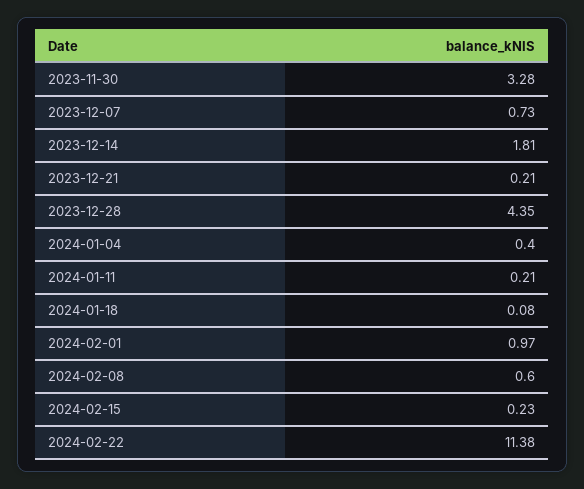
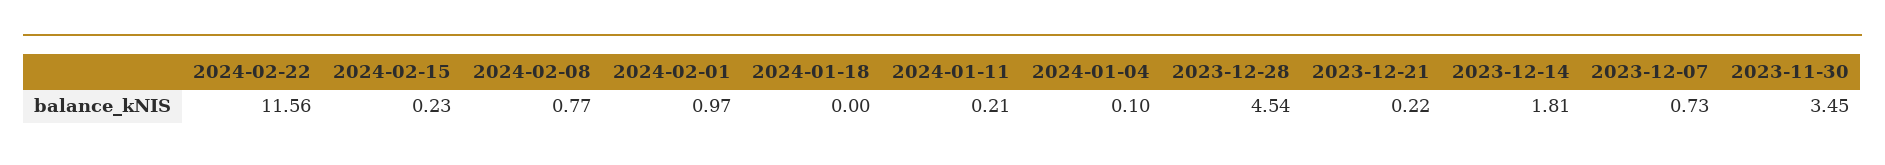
  {
-   "2023-11-30": 3.28,
+   "2023-11-30": 3.45,
    "2023-12-07": 0.73,
    "2023-12-14": 1.81,
-   "2023-12-21": 0.21,
+   "2023-12-21": 0.22,
-   "2023-12-28": 4.35,
+   "2023-12-28": 4.54,
-   "2024-01-04": 0.4,
+   "2024-01-04": 0.1,
    "2024-01-11": 0.21,
-   "2024-01-18": 0.08,
+   "2024-01-18": 0,
    "2024-02-01": 0.97,
-   "2024-02-08": 0.6,
+   "2024-02-08": 0.77,
    "2024-02-15": 0.23,
-   "2024-02-22": 11.38
+   "2024-02-22": 11.56
  }

